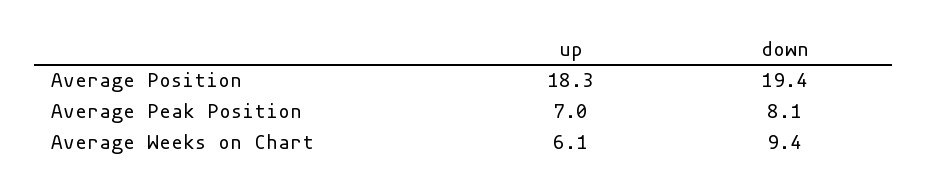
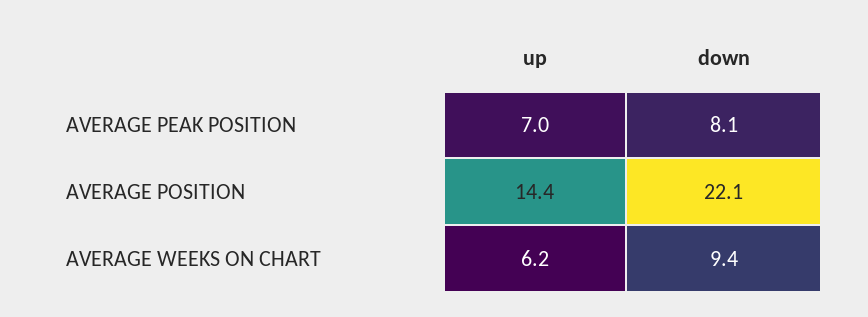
  {
    "up": {
-     "Average Position": 18.3,
+     "Average Position": 14.4,
      "Average Peak Position": 7,
-     "Average Weeks on Chart": 6.1
+     "Average Weeks on Chart": 6.2
    },
    "down": {
-     "Average Position": 19.4,
+     "Average Position": 22.1,
      "Average Peak Position": 8.1,
      "Average Weeks on Chart": 9.4
    }
  }

